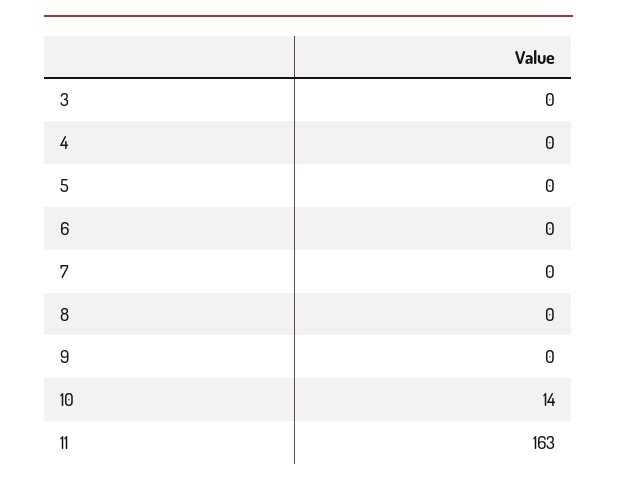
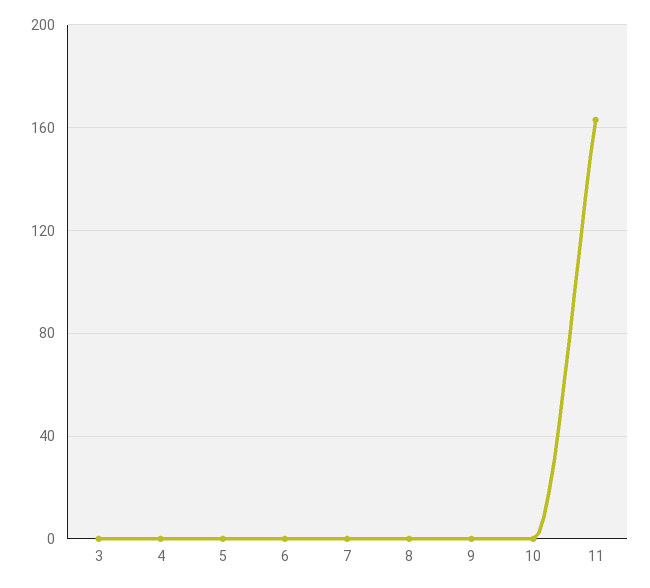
  {
    "3": 0,
    "4": 0,
    "5": 0,
    "6": 0,
    "7": 0,
    "8": 0,
    "9": 0,
-   "10": 14,
+   "10": 0,
    "11": 163
  }

